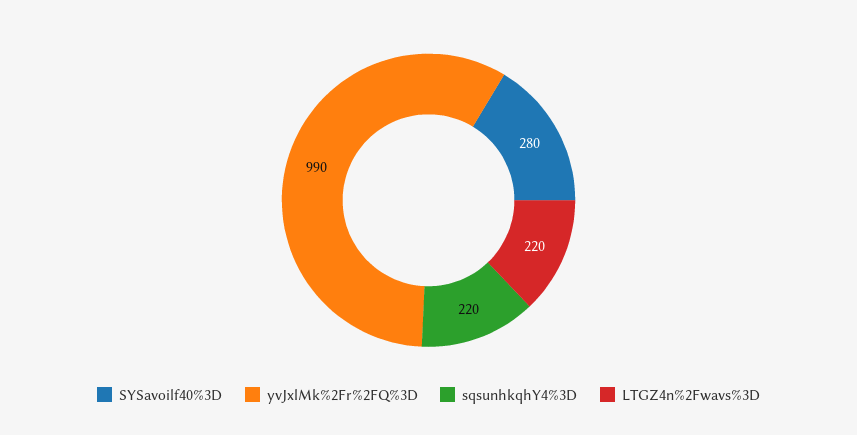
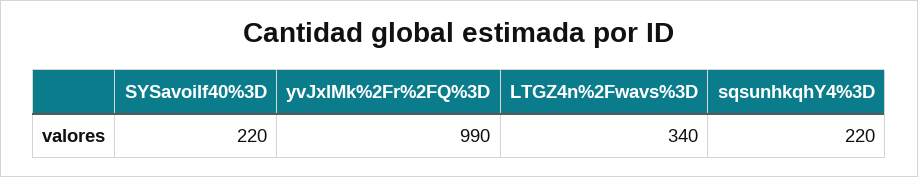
  {
-   "SYSavoilf40%3D": 280,
+   "SYSavoilf40%3D": 220,
    "yvJxlMk%2Fr%2FQ%3D": 990,
    "sqsunhkqhY4%3D": 220,
-   "LTGZ4n%2Fwavs%3D": 220
+   "LTGZ4n%2Fwavs%3D": 340
  }

